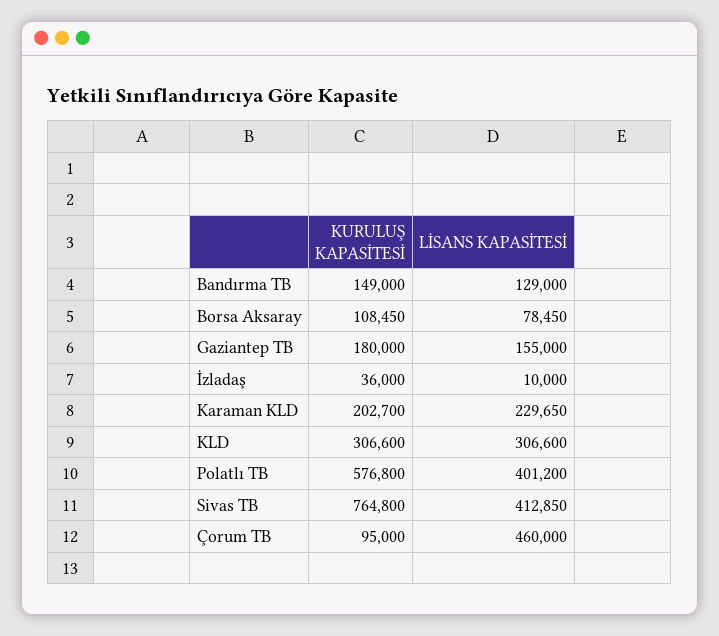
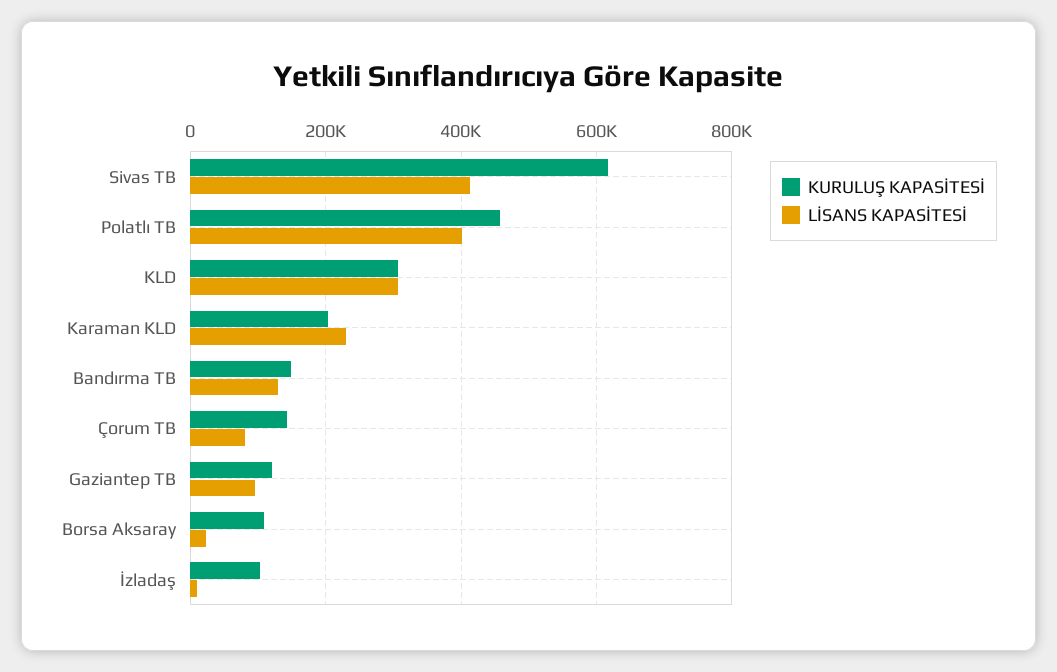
  {
    "KURULUŞ KAPASİTESİ": {
      "Bandırma TB": 149000,
      "Borsa Aksaray": 108450,
-     "Gaziantep TB": 180000,
+     "Gaziantep TB": 120000,
-     "İzladaş": 36000,
+     "İzladaş": 100000,
      "Karaman KLD": 202700,
      "KLD": 306600,
-     "Polatlı TB": 576800,
+     "Polatlı TB": 460000,
-     "Sivas TB": 764800,
+     "Sivas TB": 620000,
-     "Çorum TB": 95000
+     "Çorum TB": 140000
    },
    "LİSANS KAPASİTESİ": {
      "Bandırma TB": 129000,
-     "Borsa Aksaray": 78450,
+     "Borsa Aksaray": 20000,
-     "Gaziantep TB": 155000,
+     "Gaziantep TB": 100000,
      "İzladaş": 10000,
      "Karaman KLD": 229650,
      "KLD": 306600,
      "Polatlı TB": 401200,
      "Sivas TB": 412850,
-     "Çorum TB": 460000
+     "Çorum TB": 80000
    }
  }

